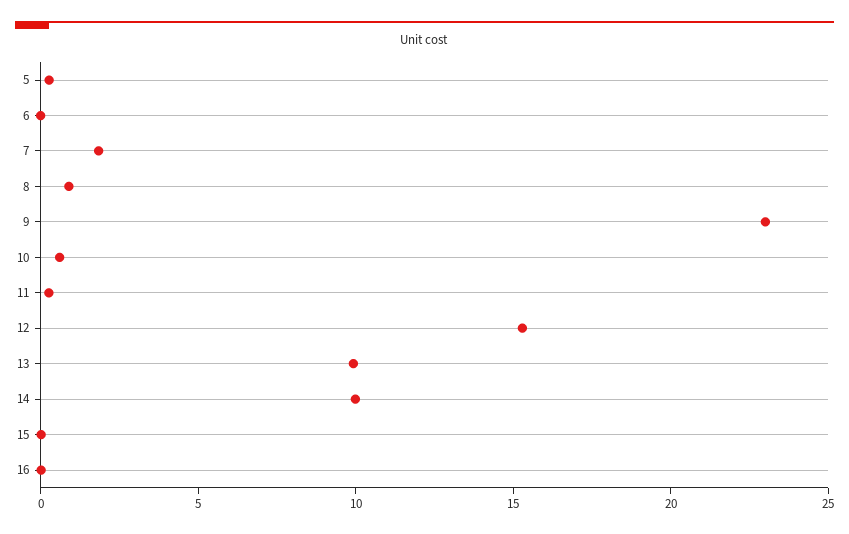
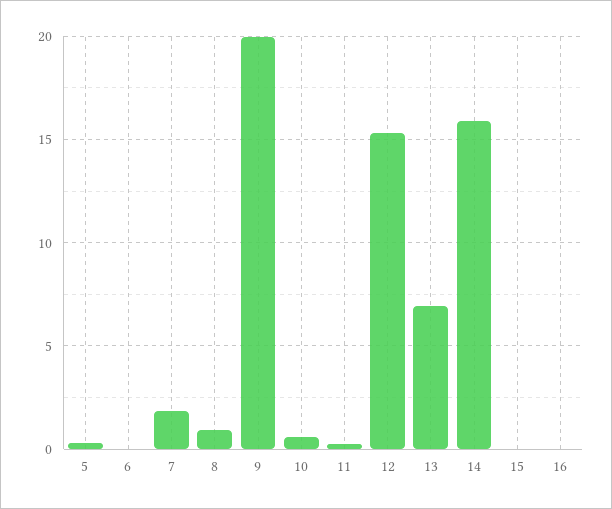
  {
    "5": 0.5,
    "6": 0,
    "7": 2,
    "8": 1,
-   "9": 23,
+   "9": 20,
    "10": 0.5,
    "11": 0.5,
    "12": 15.5,
-   "13": 10,
+   "13": 7,
-   "14": 10,
+   "14": 16,
    "15": 0,
    "16": 0
  }

